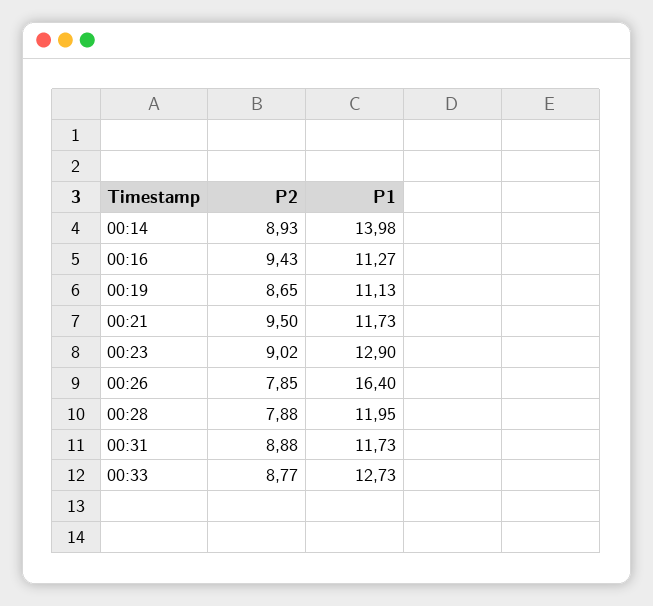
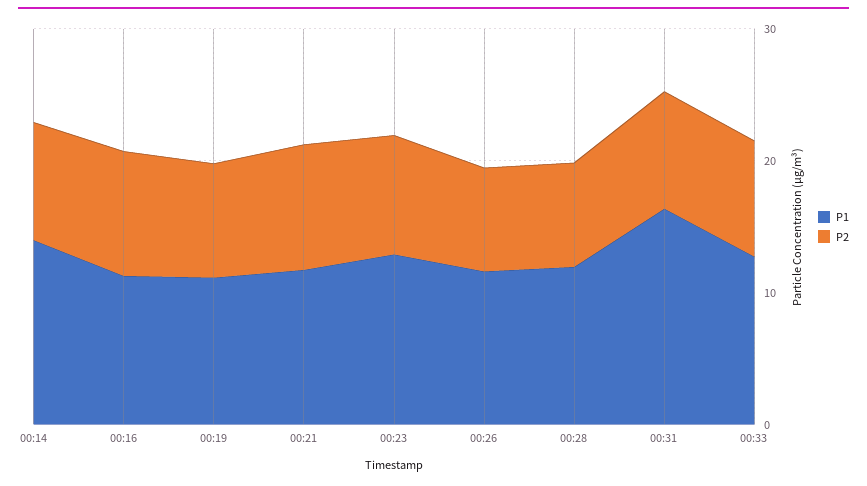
  {
    "P2": {
      "00:14": 8.93,
      "00:16": 9.43,
      "00:19": 8.65,
      "00:21": 9.5,
      "00:23": 9.02,
      "00:26": 7.85,
      "00:28": 7.88,
      "00:31": 8.88,
      "00:33": 8.77
    },
    "P1": {
      "00:14": 13.98,
      "00:16": 11.27,
      "00:19": 11.13,
      "00:21": 11.73,
      "00:23": 12.9,
-     "00:26": 16.4,
+     "00:26": 12,
      "00:28": 11.95,
-     "00:31": 11.73,
+     "00:31": 16,
      "00:33": 12.73
    }
  }

